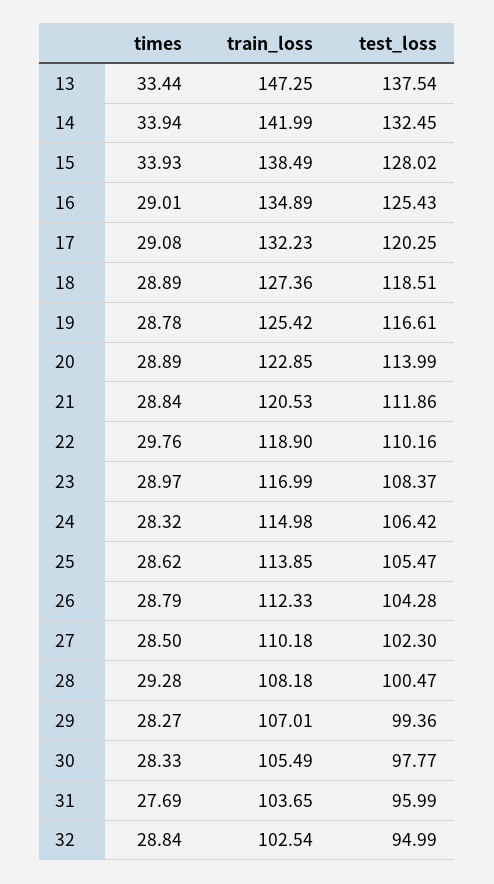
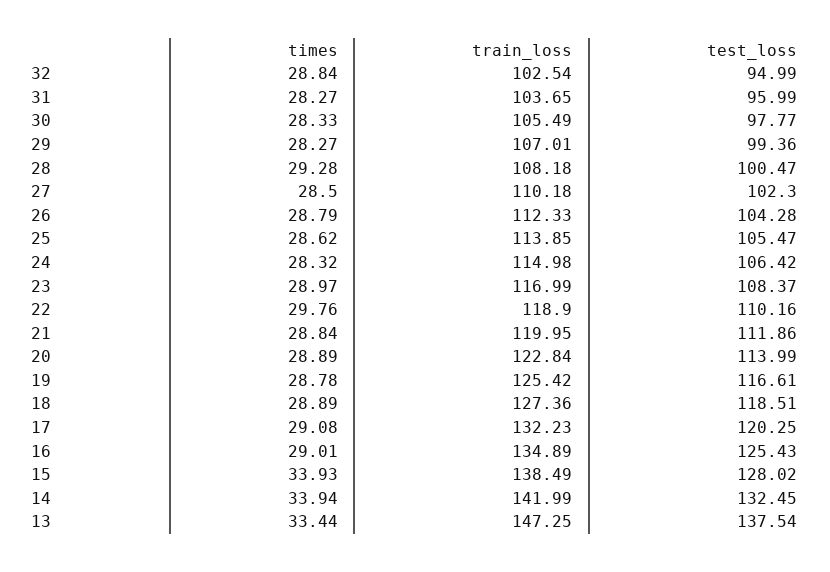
  {
    "times": {
      "13": 33.44,
      "14": 33.94,
      "15": 33.93,
      "16": 29.01,
      "17": 29.08,
      "18": 28.89,
      "19": 28.78,
      "20": 28.89,
      "21": 28.84,
      "22": 29.76,
      "23": 28.97,
      "24": 28.32,
      "25": 28.62,
      "26": 28.79,
      "27": 28.5,
      "28": 29.28,
      "29": 28.27,
      "30": 28.33,
-     "31": 27.69,
+     "31": 28.27,
      "32": 28.84
    },
    "train_loss": {
      "13": 147.25,
      "14": 141.99,
      "15": 138.49,
      "16": 134.89,
      "17": 132.23,
      "18": 127.36,
      "19": 125.42,
-     "20": 122.85,
+     "20": 122.84,
-     "21": 120.53,
+     "21": 119.95,
      "22": 118.9,
      "23": 116.99,
      "24": 114.98,
      "25": 113.85,
      "26": 112.33,
      "27": 110.18,
      "28": 108.18,
      "29": 107.01,
      "30": 105.49,
      "31": 103.65,
      "32": 102.54
    },
    "test_loss": {
      "13": 137.54,
      "14": 132.45,
      "15": 128.02,
      "16": 125.43,
      "17": 120.25,
      "18": 118.51,
      "19": 116.61,
      "20": 113.99,
      "21": 111.86,
      "22": 110.16,
      "23": 108.37,
      "24": 106.42,
      "25": 105.47,
      "26": 104.28,
      "27": 102.3,
      "28": 100.47,
      "29": 99.36,
      "30": 97.77,
      "31": 95.99,
      "32": 94.99
    }
  }

